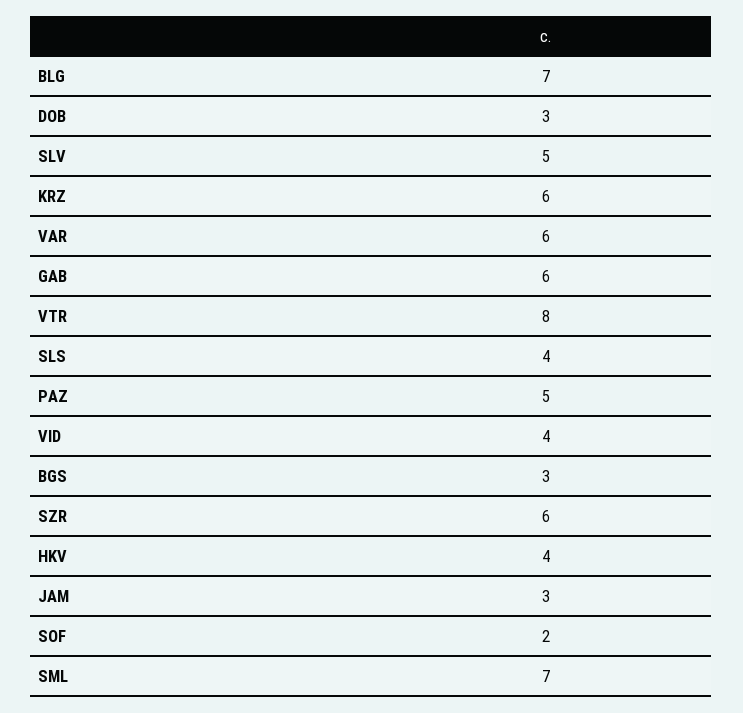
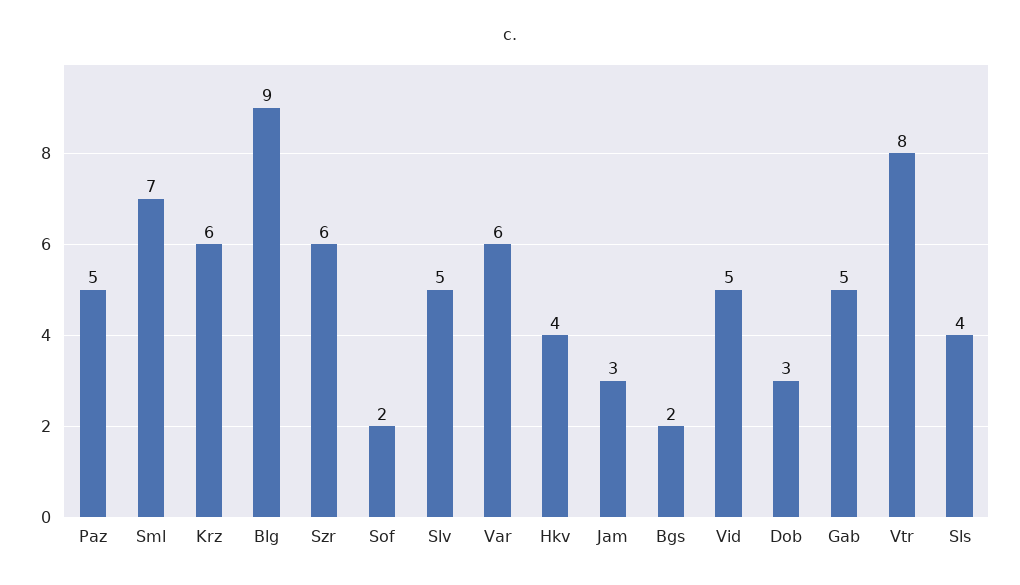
  {
-   "BLG": 7,
+   "BLG": 9,
    "DOB": 3,
    "SLV": 5,
    "KRZ": 6,
    "VAR": 6,
-   "GAB": 6,
+   "GAB": 5,
    "VTR": 8,
    "SLS": 4,
    "PAZ": 5,
-   "VID": 4,
+   "VID": 5,
-   "BGS": 3,
+   "BGS": 2,
    "SZR": 6,
    "HKV": 4,
    "JAM": 3,
    "SOF": 2,
    "SML": 7
  }

